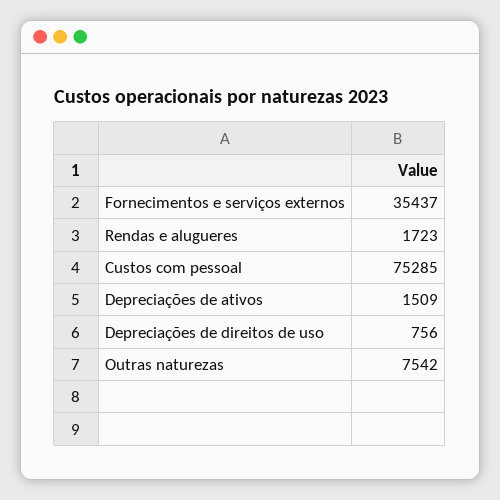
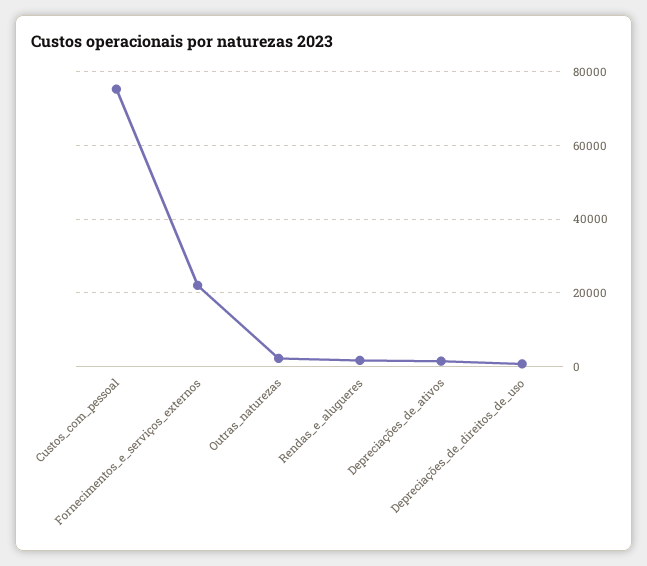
  {
-   "Fornecimentos e serviços externos": 35437,
+   "Fornecimentos e serviços externos": 22000,
    "Rendas e alugueres": 1723,
    "Custos com pessoal": 75285,
    "Depreciações de ativos": 1509,
    "Depreciações de direitos de uso": 756,
-   "Outras naturezas": 7542
+   "Outras naturezas": 2000
  }

